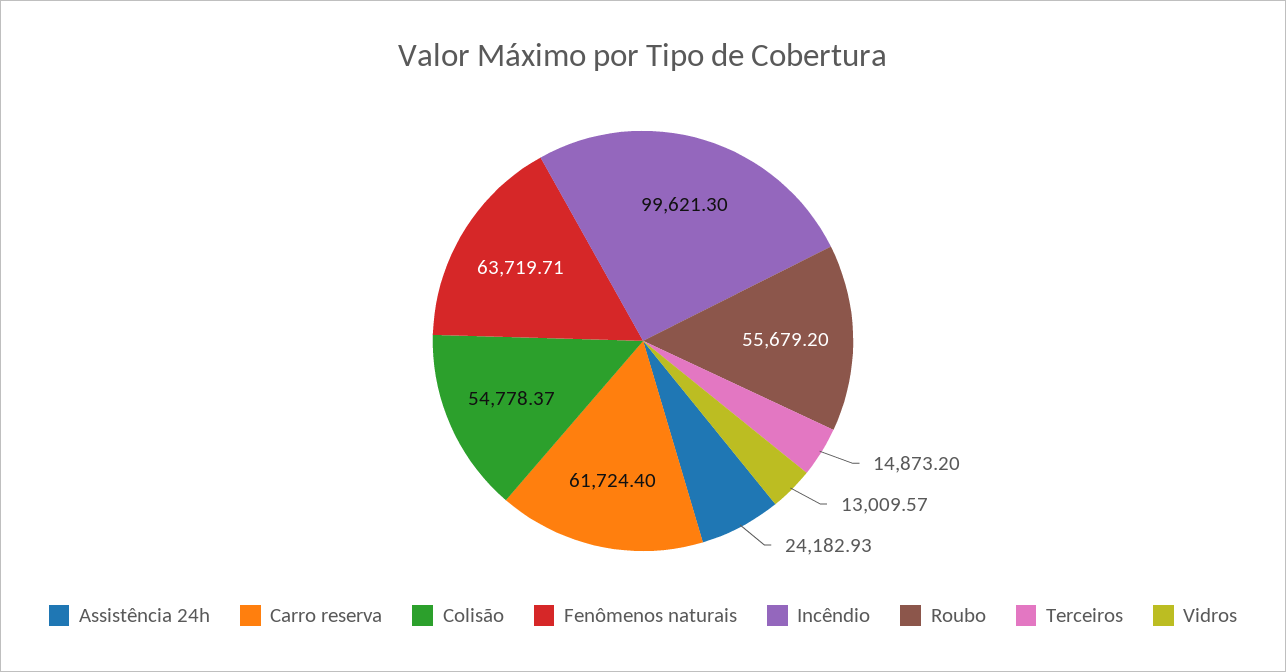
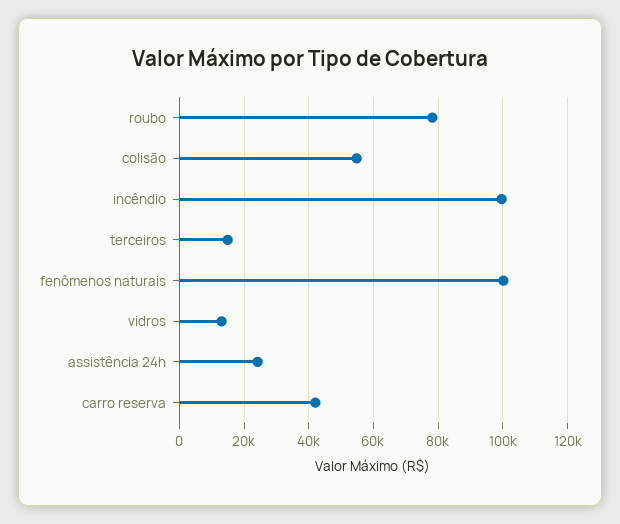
  {
    "Assistência 24h": 24182.93,
-   "Carro reserva": 61724.4,
+   "Carro reserva": 42000,
    "Colisão": 54778.37,
-   "Fenômenos naturais": 63719.71,
+   "Fenômenos naturais": 100000,
    "Incêndio": 99621.3,
-   "Roubo": 55679.2,
+   "Roubo": 78000,
    "Terceiros": 14873.2,
    "Vidros": 13009.57
  }

